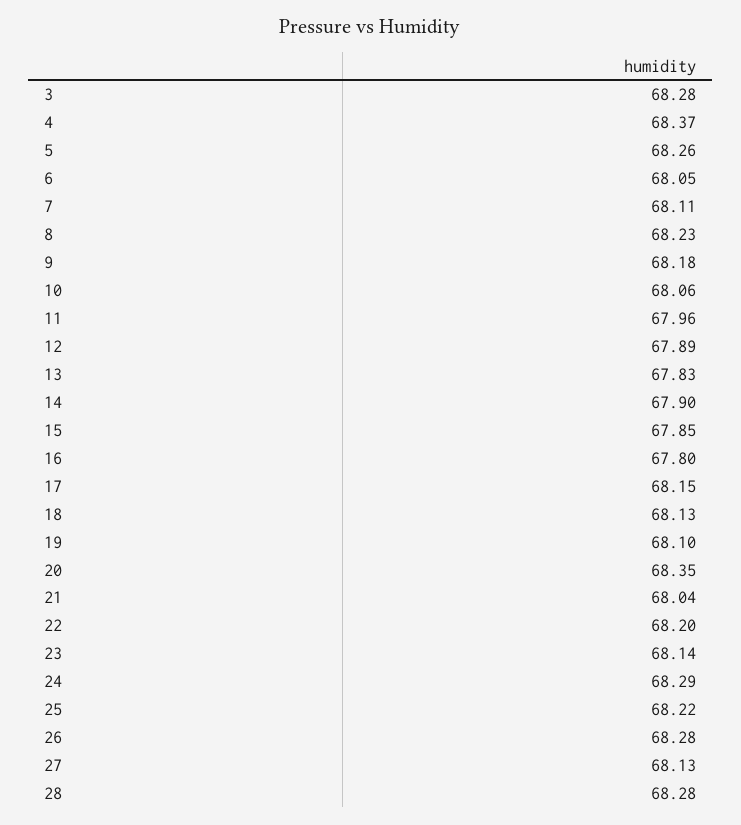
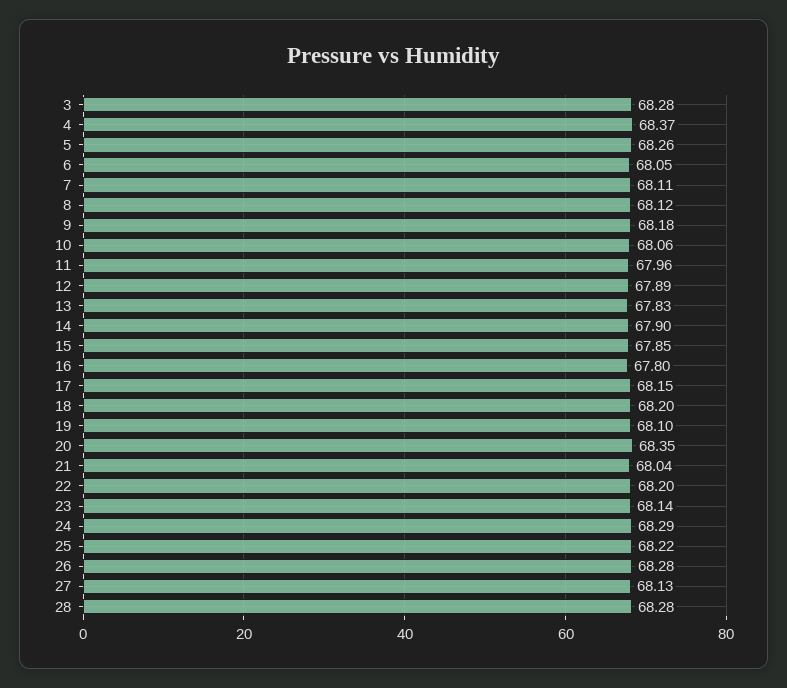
  {
    "3": 68.28,
    "4": 68.37,
    "5": 68.26,
    "6": 68.05,
    "7": 68.11,
-   "8": 68.23,
+   "8": 68.12,
    "9": 68.18,
    "10": 68.06,
    "11": 67.96,
    "12": 67.89,
    "13": 67.83,
    "14": 67.9,
    "15": 67.85,
    "16": 67.8,
    "17": 68.15,
-   "18": 68.13,
+   "18": 68.2,
    "19": 68.1,
    "20": 68.35,
    "21": 68.04,
    "22": 68.2,
    "23": 68.14,
    "24": 68.29,
    "25": 68.22,
    "26": 68.28,
    "27": 68.13,
    "28": 68.28
  }

